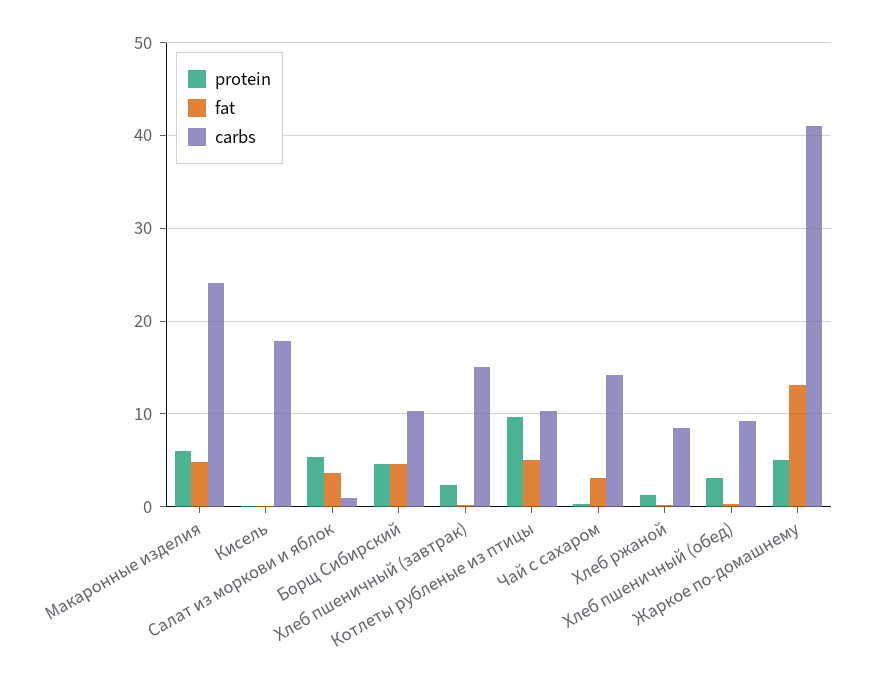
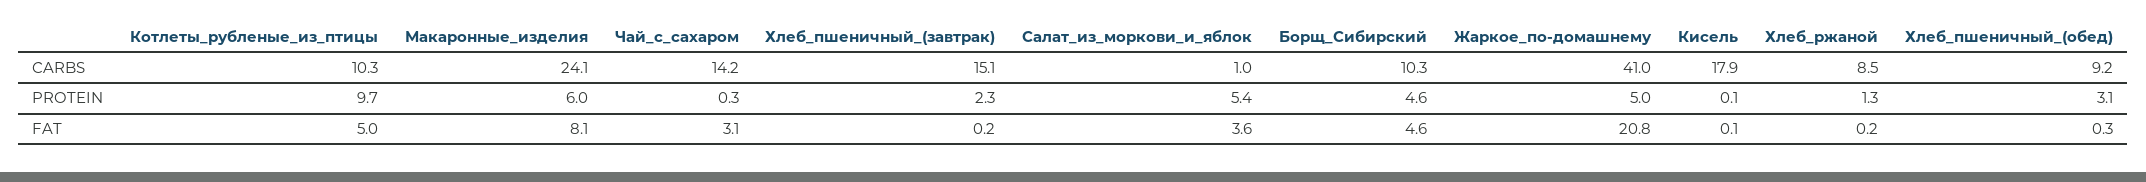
  {
    "protein": {
      "Макаронные изделия": 6,
      "Кисель": 0.1,
      "Салат из моркови и яблок": 5.4,
      "Борщ Сибирский": 4.6,
      "Хлеб пшеничный (завтрак)": 2.3,
      "Котлеты рубленые из птицы": 9.7,
      "Чай с сахаром": 0.3,
      "Хлеб ржаной": 1.3,
      "Хлеб пшеничный (обед)": 3.1,
      "Жаркое по-домашнему": 5
    },
    "fat": {
-     "Макаронные изделия": 5,
+     "Макаронные изделия": 8.1,
      "Кисель": 0.1,
      "Салат из моркови и яблок": 3.6,
      "Борщ Сибирский": 4.6,
      "Хлеб пшеничный (завтрак)": 0.2,
      "Котлеты рубленые из птицы": 5,
      "Чай с сахаром": 3.1,
      "Хлеб ржаной": 0.2,
      "Хлеб пшеничный (обед)": 0.3,
-     "Жаркое по-домашнему": 13
+     "Жаркое по-домашнему": 20.8
    },
    "carbs": {
      "Макаронные изделия": 24.1,
      "Кисель": 17.9,
      "Салат из моркови и яблок": 1,
      "Борщ Сибирский": 10.3,
      "Хлеб пшеничный (завтрак)": 15.1,
      "Котлеты рубленые из птицы": 10.3,
      "Чай с сахаром": 14.2,
      "Хлеб ржаной": 8.5,
      "Хлеб пшеничный (обед)": 9.2,
      "Жаркое по-домашнему": 41
    }
  }

